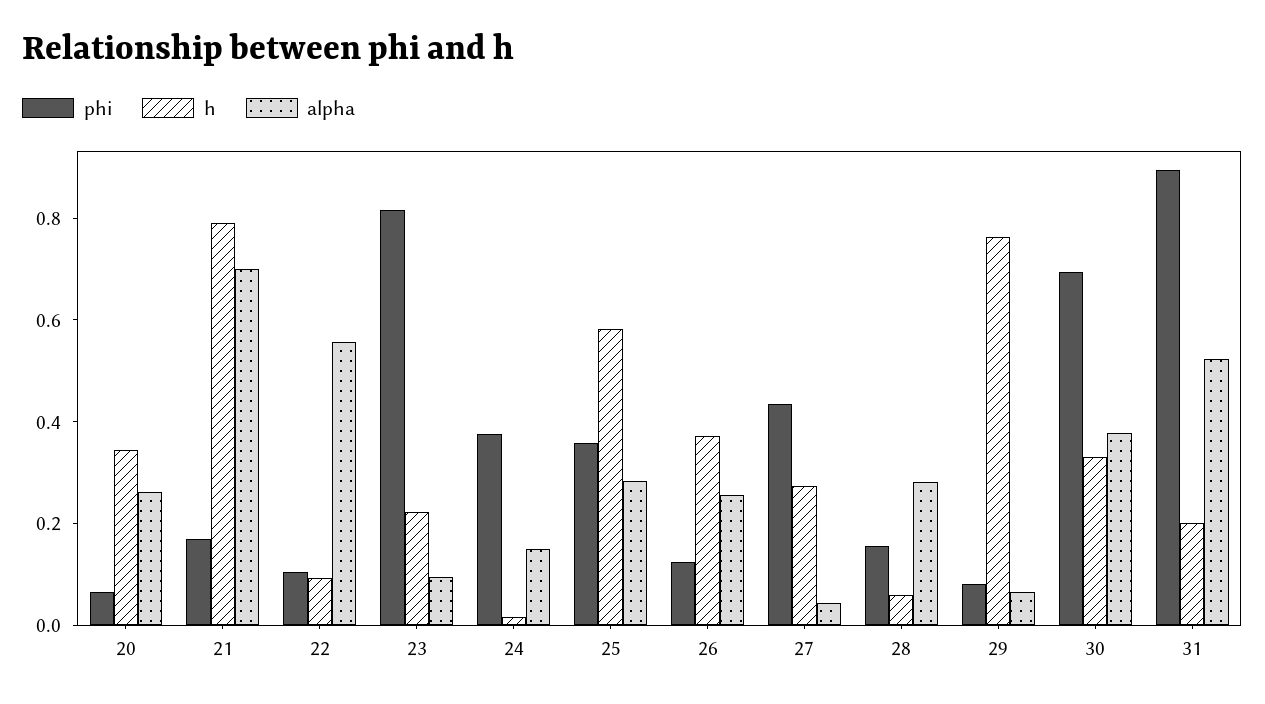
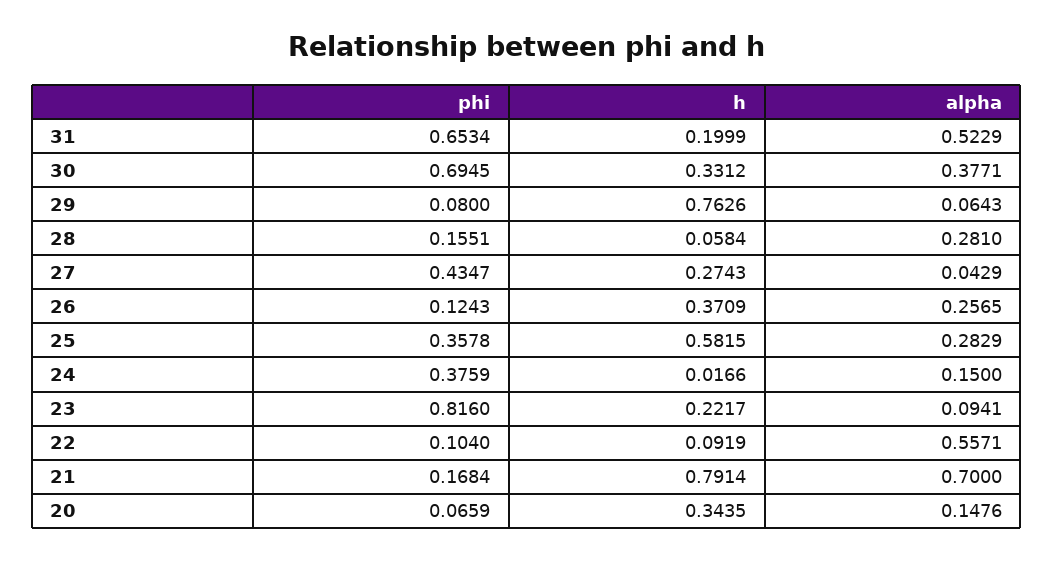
  {
    "phi": {
      "20": 0.0659,
      "21": 0.1684,
      "22": 0.104,
      "23": 0.816,
      "24": 0.3759,
      "25": 0.3578,
      "26": 0.1243,
      "27": 0.4347,
      "28": 0.1551,
      "29": 0.08,
      "30": 0.6945,
-     "31": 0.9
+     "31": 0.6534
    },
    "h": {
      "20": 0.3435,
      "21": 0.7914,
      "22": 0.0919,
      "23": 0.2217,
      "24": 0.0166,
      "25": 0.5815,
      "26": 0.3709,
      "27": 0.2743,
      "28": 0.0584,
      "29": 0.7626,
      "30": 0.3312,
      "31": 0.1999
    },
    "alpha": {
-     "20": 0.25,
+     "20": 0.1476,
      "21": 0.7,
      "22": 0.5571,
      "23": 0.0941,
      "24": 0.15,
      "25": 0.2829,
      "26": 0.2565,
      "27": 0.0429,
      "28": 0.281,
      "29": 0.0643,
      "30": 0.3771,
      "31": 0.5229
    }
  }

